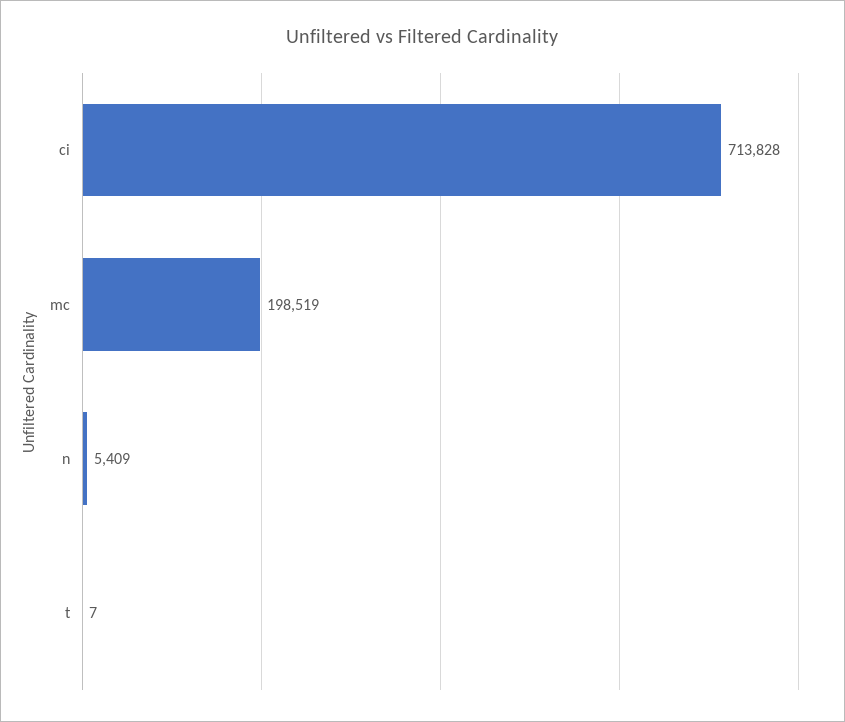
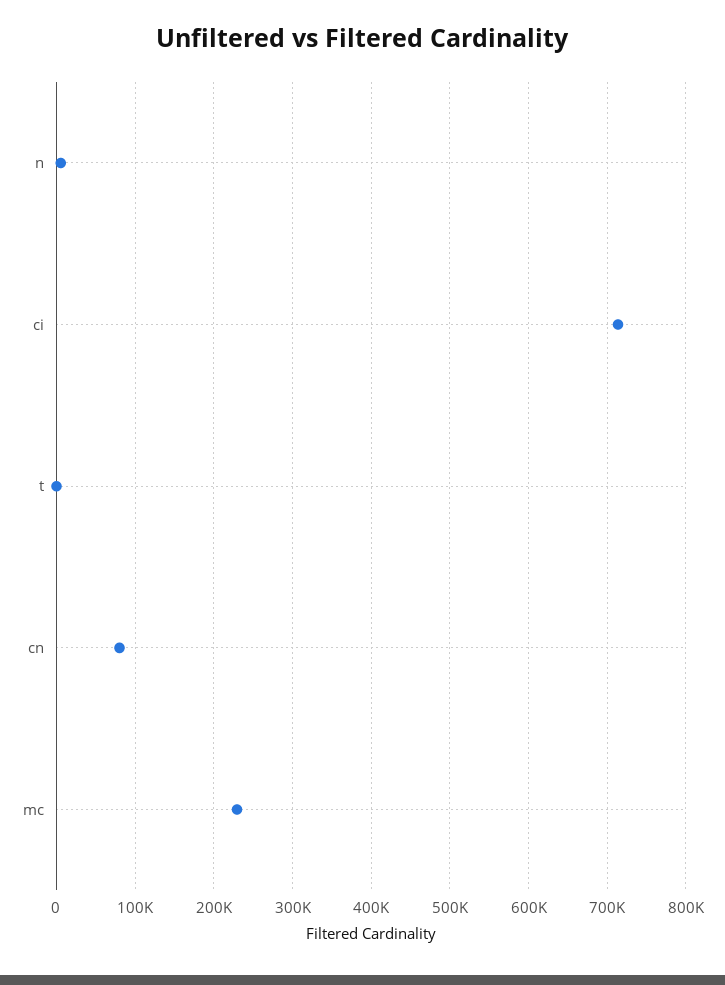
  {
    "ci": 713828,
-   "mc": 198519,
+   "mc": 230000,
    "n": 5409,
-   "t": 7
+   "t": 7,
+   "cn": 80000
  }

